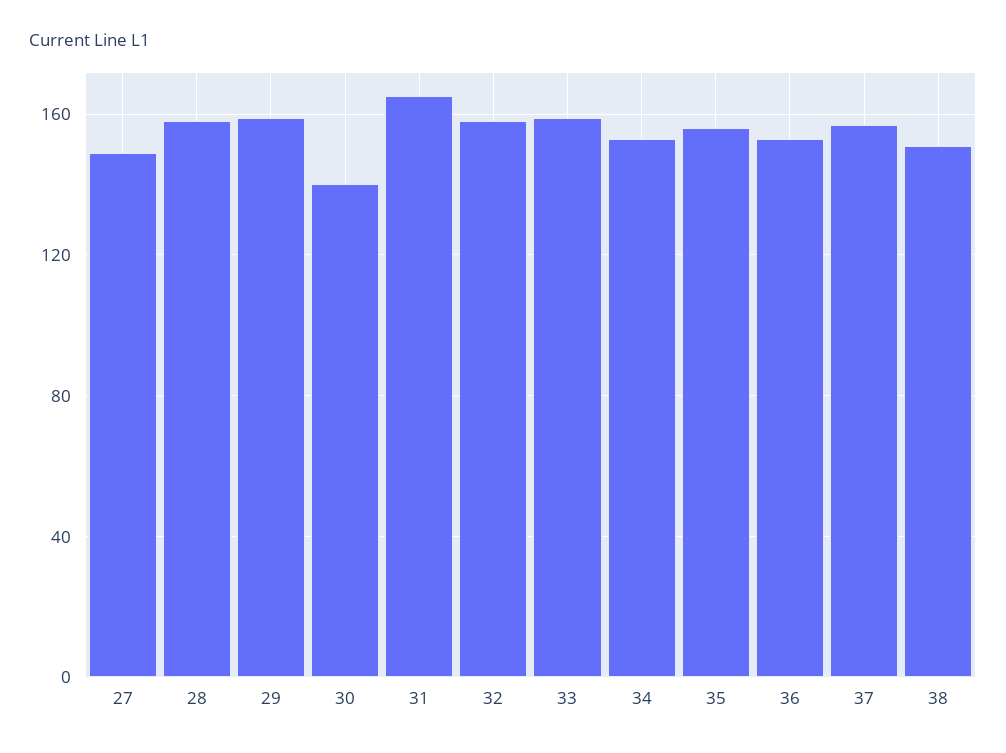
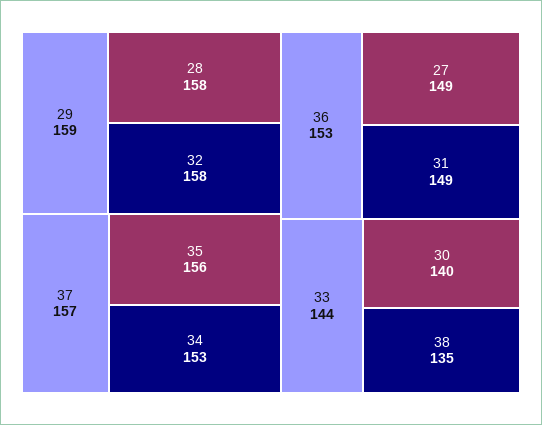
  {
    "27": 149,
    "28": 158,
    "29": 159,
    "30": 140,
-   "31": 165,
+   "31": 149,
    "32": 158,
-   "33": 160,
+   "33": 144,
    "34": 153,
    "35": 156,
    "36": 153,
    "37": 157,
-   "38": 150
+   "38": 135
  }

